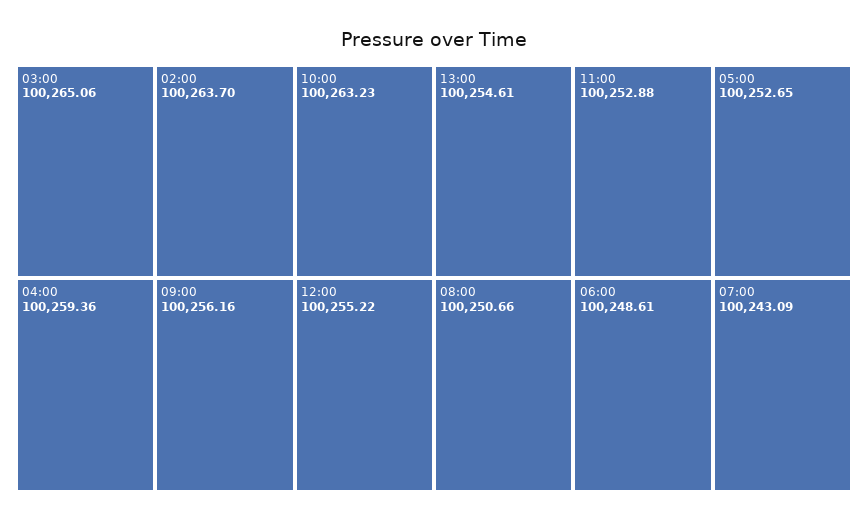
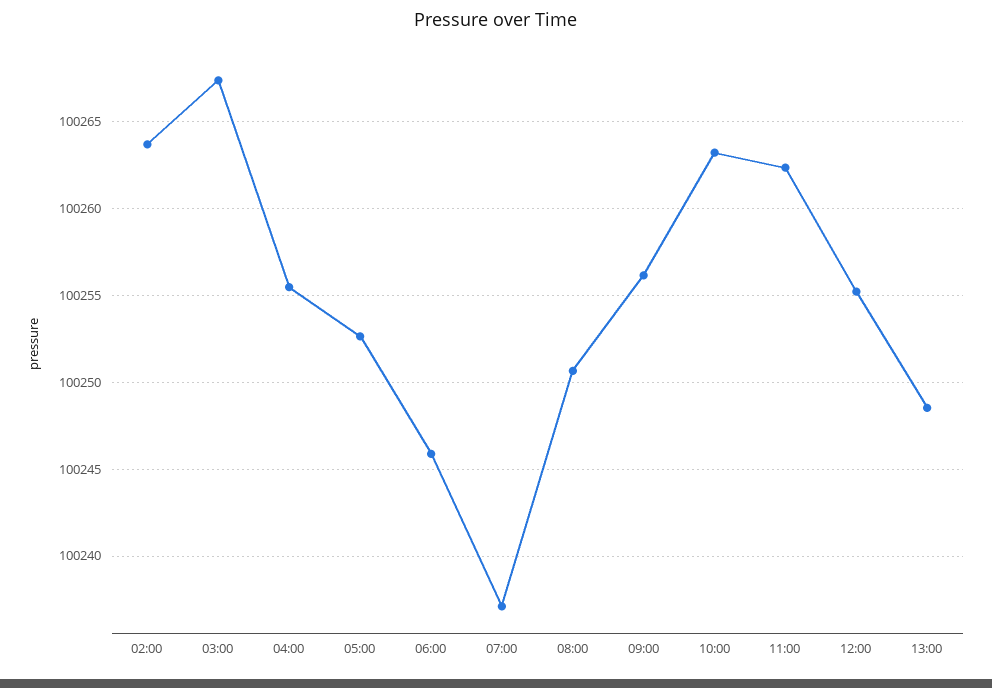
  {
-   "03:00": 100265.06,
+   "03:00": 100267.5,
    "02:00": 100263.7,
    "10:00": 100263.23,
-   "04:00": 100259.36,
+   "04:00": 100255.5,
    "09:00": 100256.16,
    "12:00": 100255.22,
-   "13:00": 100254.61,
+   "13:00": 100248.5,
-   "11:00": 100252.88,
+   "11:00": 100262.5,
    "05:00": 100252.65,
    "08:00": 100250.66,
-   "06:00": 100248.61,
+   "06:00": 100246,
-   "07:00": 100243.09
+   "07:00": 100237
  }

